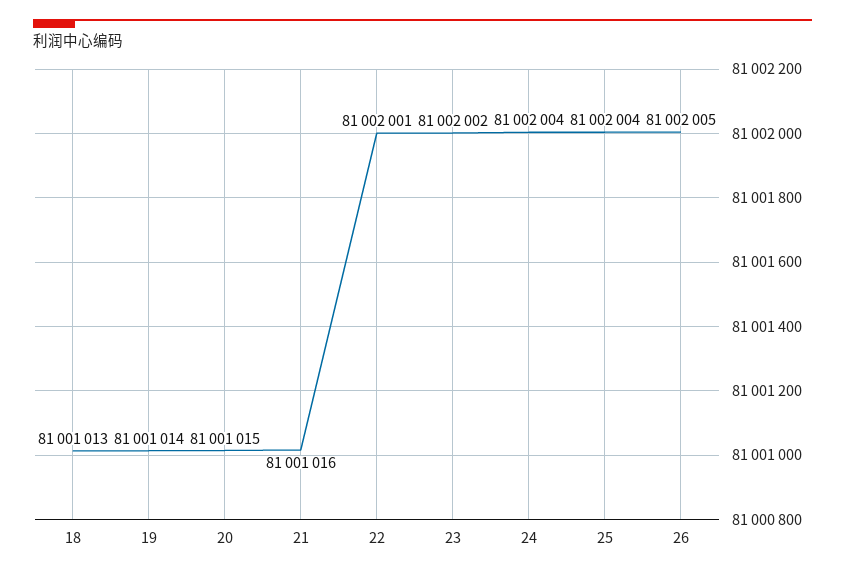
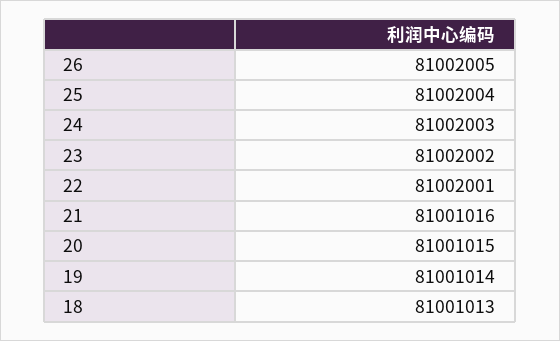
  {
    "18": 81001013,
    "19": 81001014,
    "20": 81001015,
    "21": 81001016,
    "22": 81002001,
    "23": 81002002,
-   "24": 81002004,
+   "24": 81002003,
    "25": 81002004,
    "26": 81002005
  }

